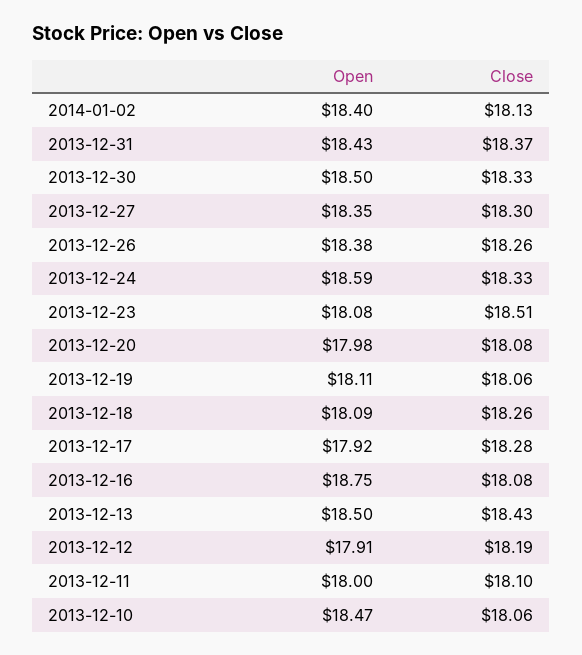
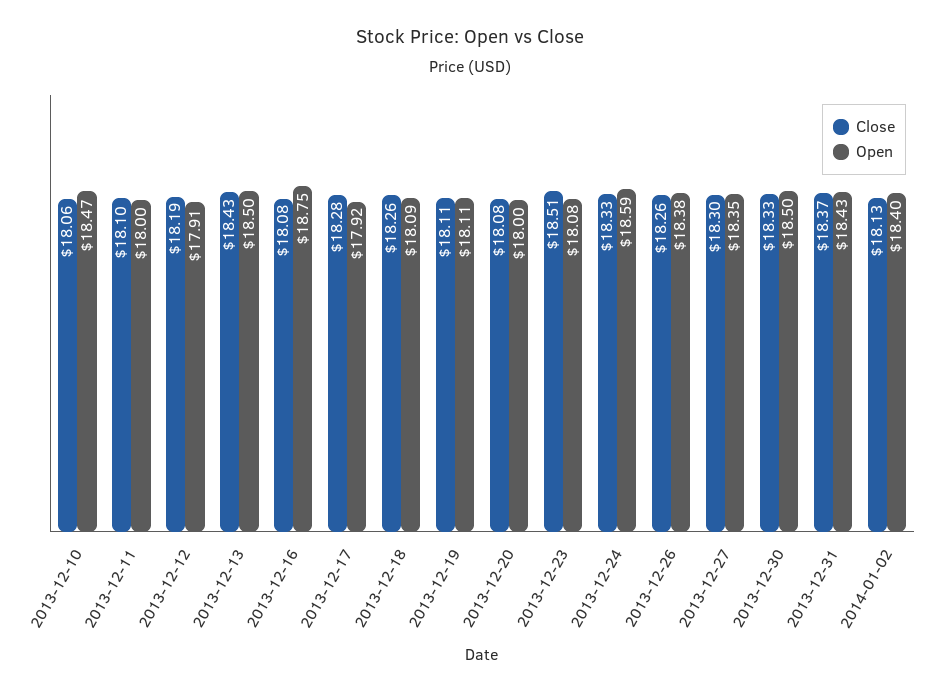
  {
    "Open": {
      "2014-01-02": 18.4,
      "2013-12-31": 18.43,
      "2013-12-30": 18.5,
      "2013-12-27": 18.35,
      "2013-12-26": 18.38,
      "2013-12-24": 18.59,
      "2013-12-23": 18.08,
-     "2013-12-20": 17.98,
+     "2013-12-20": 18,
      "2013-12-19": 18.11,
      "2013-12-18": 18.09,
      "2013-12-17": 17.92,
      "2013-12-16": 18.75,
      "2013-12-13": 18.5,
      "2013-12-12": 17.91,
      "2013-12-11": 18,
      "2013-12-10": 18.47
    },
    "Close": {
      "2014-01-02": 18.13,
      "2013-12-31": 18.37,
      "2013-12-30": 18.33,
      "2013-12-27": 18.3,
      "2013-12-26": 18.26,
      "2013-12-24": 18.33,
      "2013-12-23": 18.51,
      "2013-12-20": 18.08,
-     "2013-12-19": 18.06,
+     "2013-12-19": 18.11,
      "2013-12-18": 18.26,
      "2013-12-17": 18.28,
      "2013-12-16": 18.08,
      "2013-12-13": 18.43,
      "2013-12-12": 18.19,
      "2013-12-11": 18.1,
      "2013-12-10": 18.06
    }
  }

